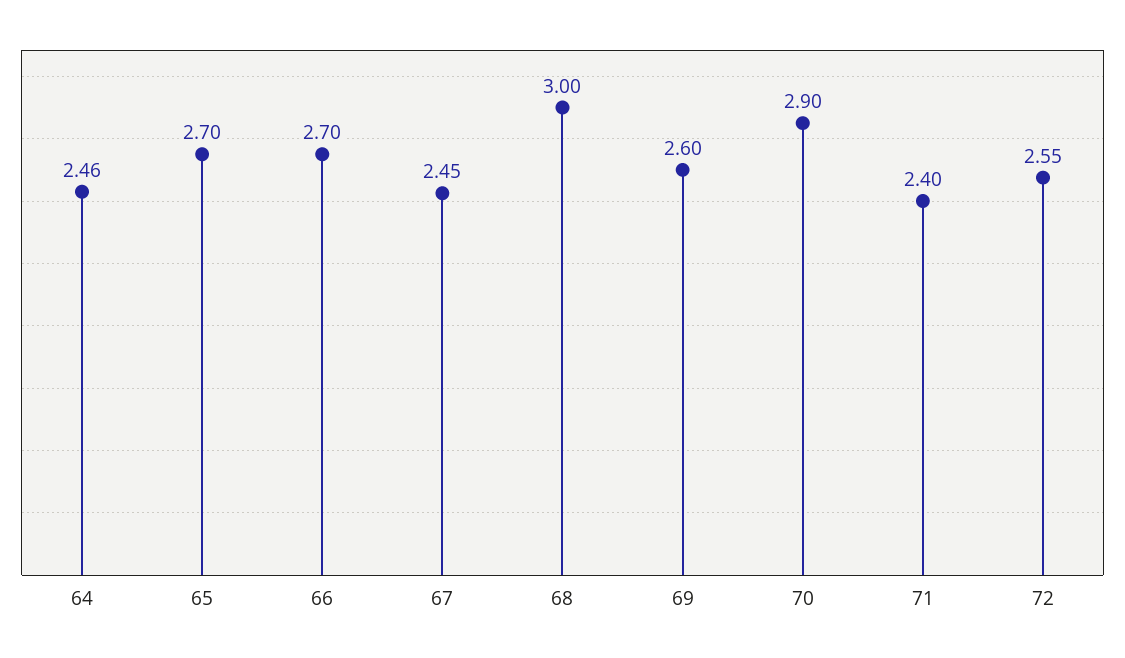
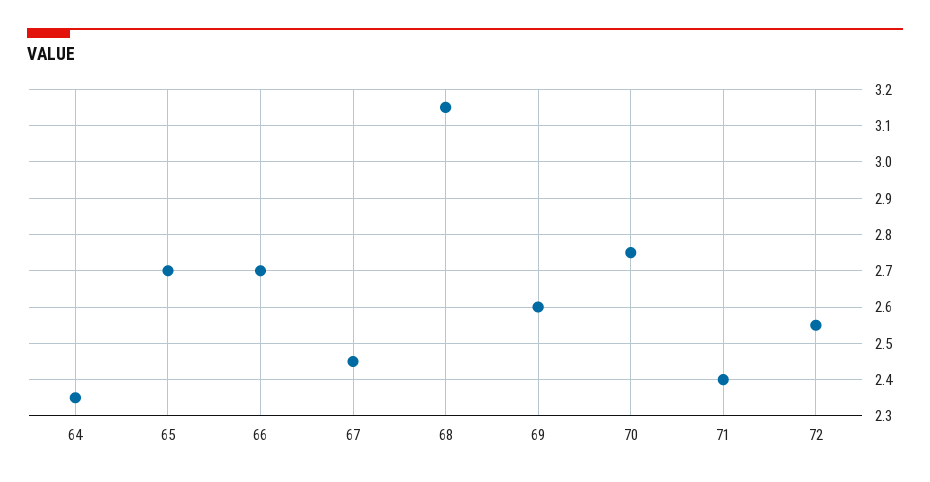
  {
-   "64": 2.46,
+   "64": 2.35,
    "65": 2.7,
    "66": 2.7,
    "67": 2.45,
-   "68": 3,
+   "68": 3.15,
    "69": 2.6,
-   "70": 2.9,
+   "70": 2.75,
    "71": 2.4,
    "72": 2.55
  }

